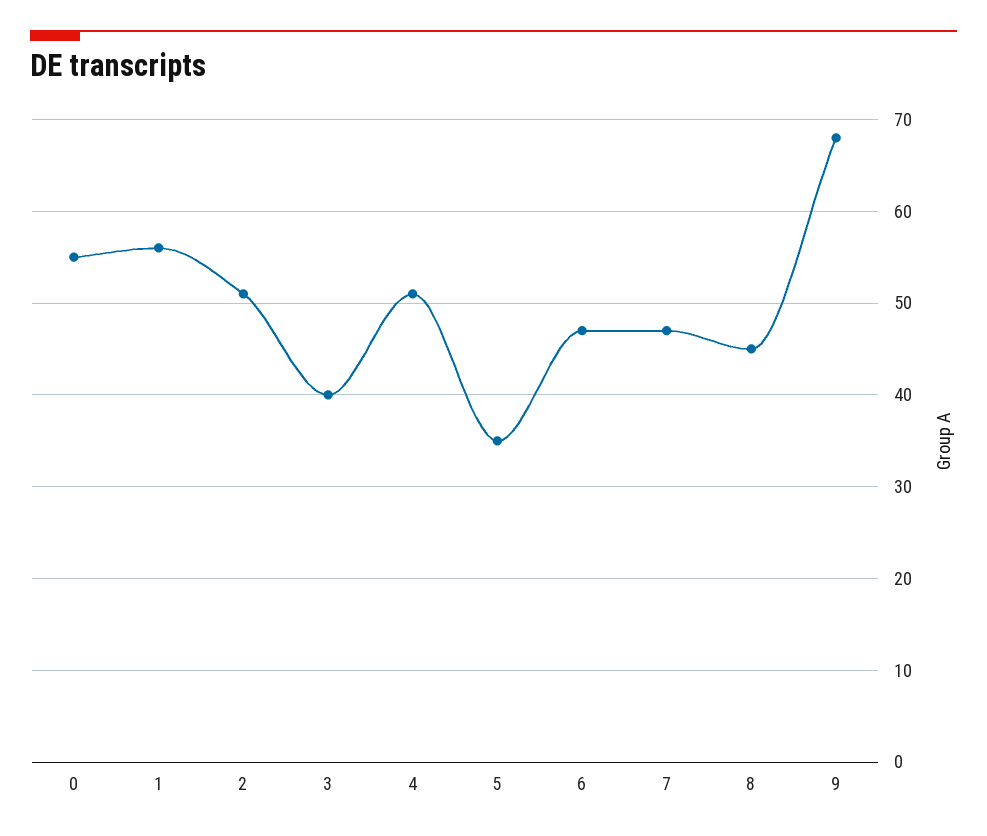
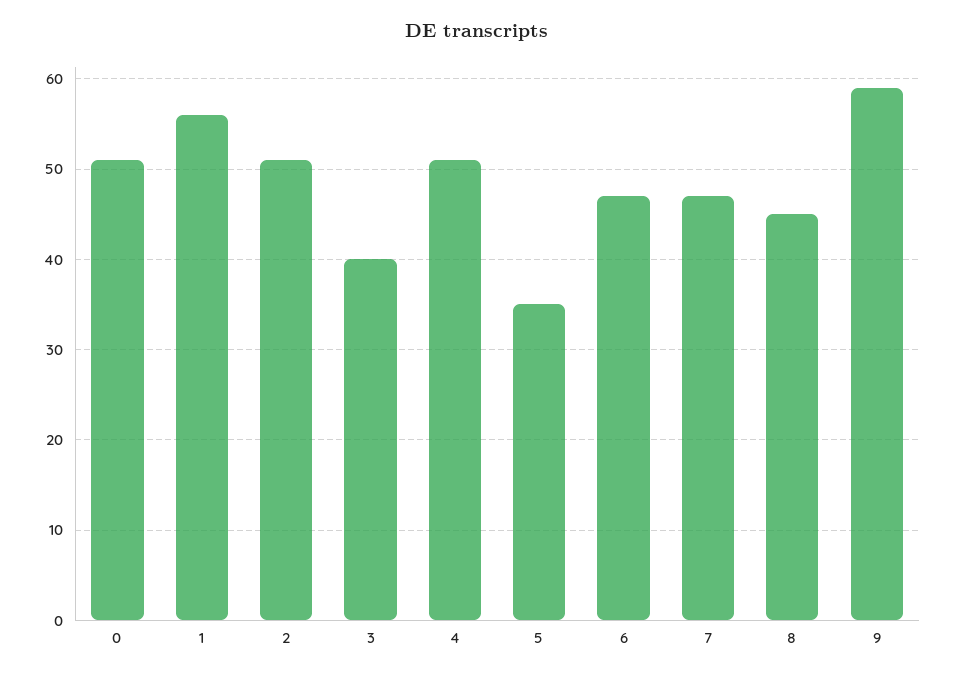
  {
-   "0": 55,
+   "0": 51,
    "1": 56,
    "2": 51,
    "3": 40,
    "4": 51,
    "5": 35,
    "6": 47,
    "7": 47,
    "8": 45,
-   "9": 68
+   "9": 59
  }

